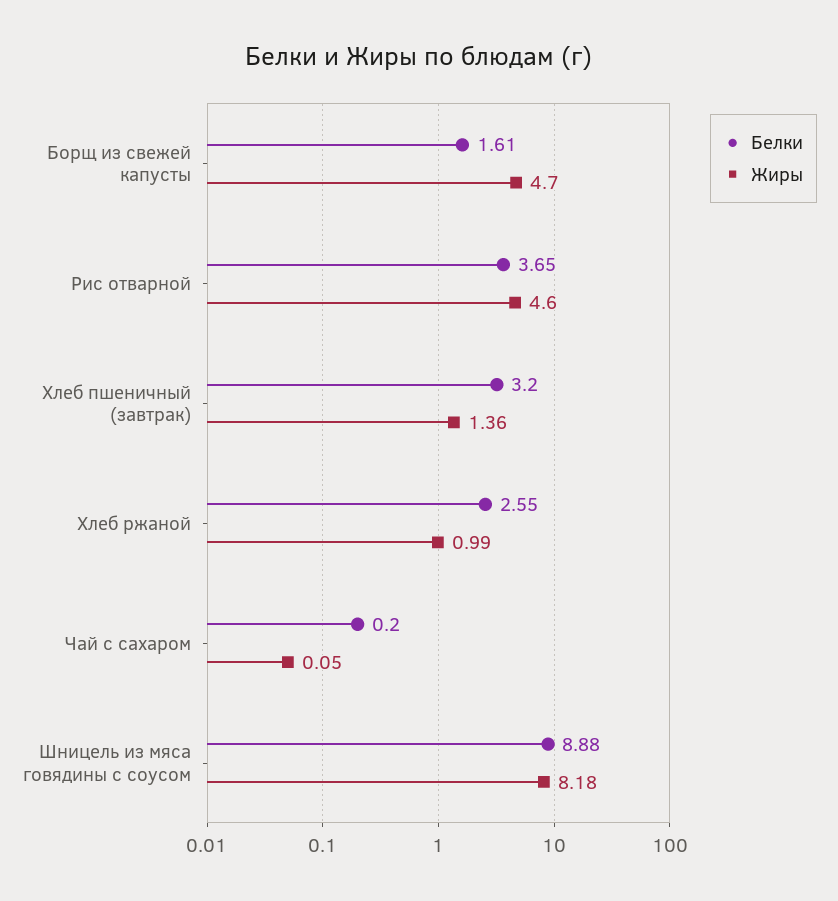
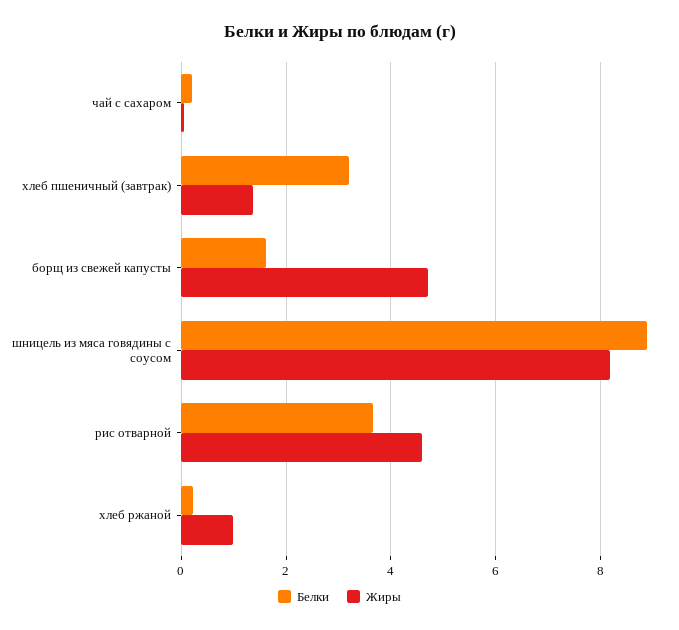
  {
    "Белки": {
      "Борщ из свежей капусты": 1.61,
      "Рис отварной": 3.65,
      "Хлеб пшеничный (завтрак)": 3.2,
-     "Хлеб ржаной": 2.55,
+     "Хлеб ржаной": 0.2,
      "Чай с сахаром": 0.2,
      "Шницель из мяса говядины с соусом": 8.88
    },
    "Жиры": {
      "Борщ из свежей капусты": 4.7,
      "Рис отварной": 4.6,
      "Хлеб пшеничный (завтрак)": 1.36,
      "Хлеб ржаной": 0.99,
      "Чай с сахаром": 0.05,
      "Шницель из мяса говядины с соусом": 8.18
    }
  }

